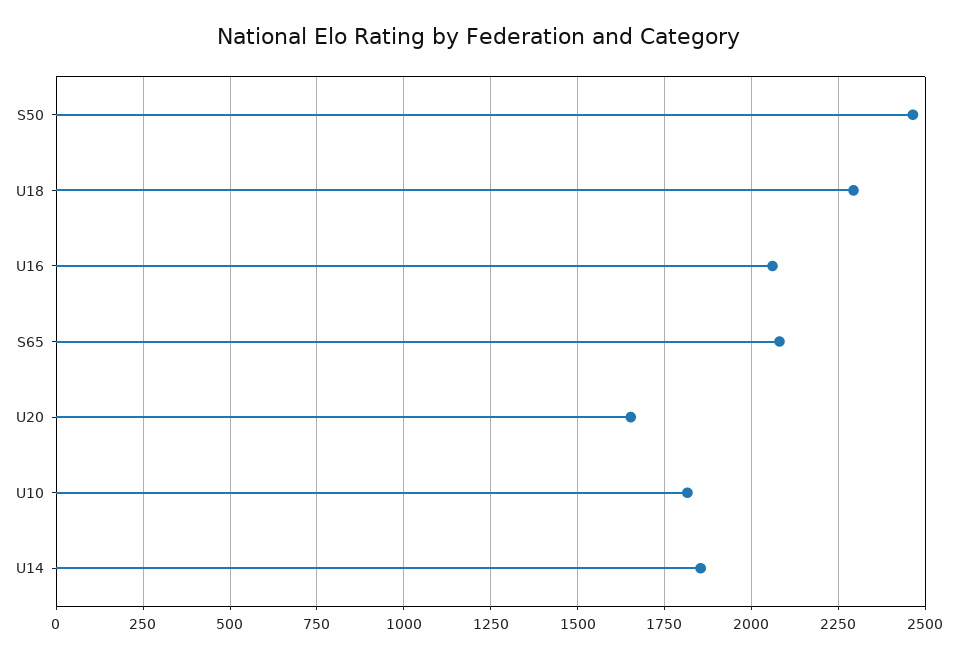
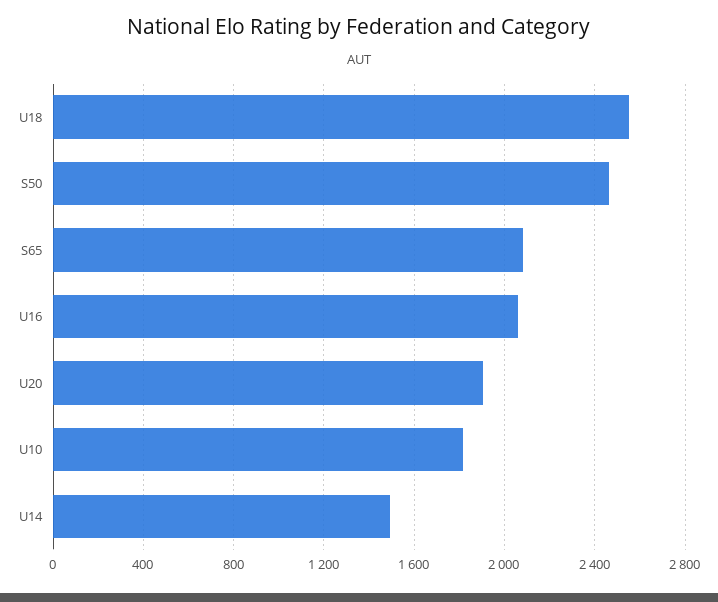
  {
    "S50": 2475,
-   "U18": 2300,
+   "U18": 2550,
    "U16": 2050,
    "S65": 2075,
-   "U20": 1650,
+   "U20": 1900,
    "U10": 1825,
-   "U14": 1850
+   "U14": 1500
  }

